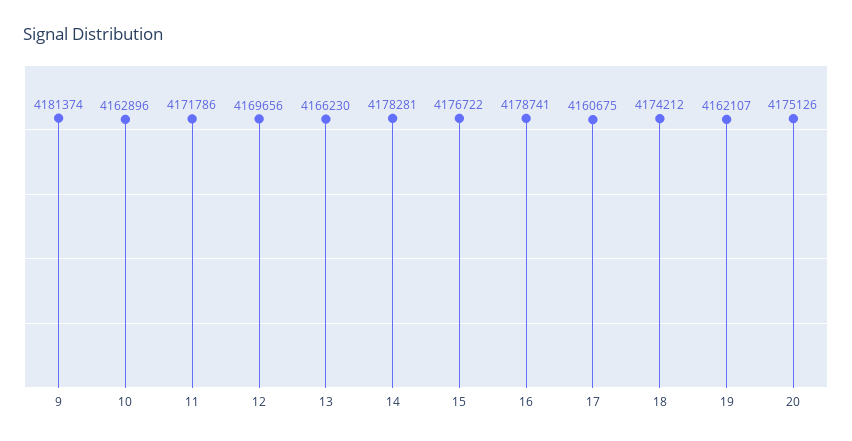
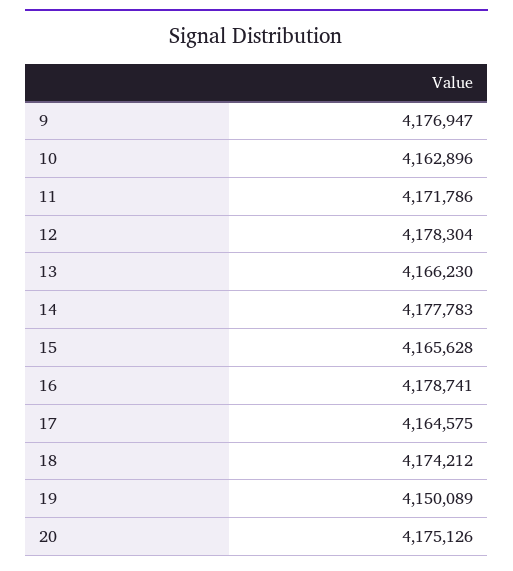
  {
-   "9": 4181374,
+   "9": 4176947,
    "10": 4162896,
    "11": 4171786,
-   "12": 4169656,
+   "12": 4178304,
    "13": 4166230,
-   "14": 4178281,
+   "14": 4177783,
-   "15": 4176722,
+   "15": 4165628,
    "16": 4178741,
-   "17": 4160675,
+   "17": 4164575,
    "18": 4174212,
-   "19": 4162107,
+   "19": 4150089,
    "20": 4175126
  }

